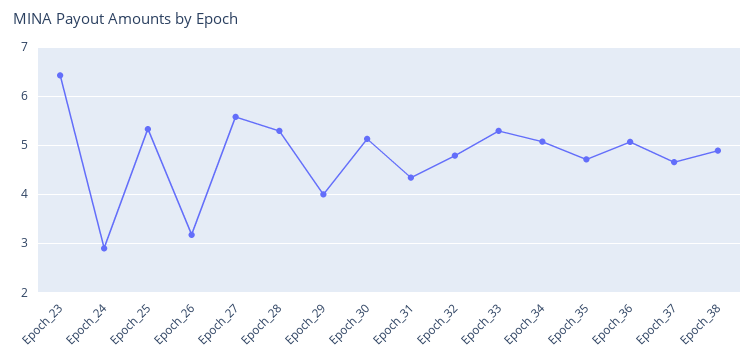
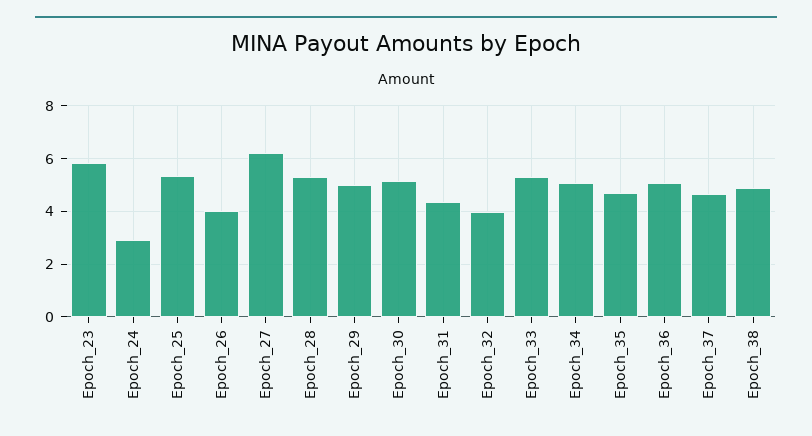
  {
-   "Epoch_23": 6.4,
+   "Epoch_23": 5.75,
    "Epoch_24": 2.8,
    "Epoch_25": 5.4,
-   "Epoch_26": 3.2,
+   "Epoch_26": 4,
-   "Epoch_27": 5.6,
+   "Epoch_27": 6.25,
    "Epoch_28": 5.2,
-   "Epoch_29": 4,
+   "Epoch_29": 5,
    "Epoch_30": 5.2,
    "Epoch_31": 4.4,
-   "Epoch_32": 4.8,
+   "Epoch_32": 4,
    "Epoch_33": 5.2,
    "Epoch_34": 5,
    "Epoch_35": 4.8,
    "Epoch_36": 5,
    "Epoch_37": 4.6,
    "Epoch_38": 4.8
  }

